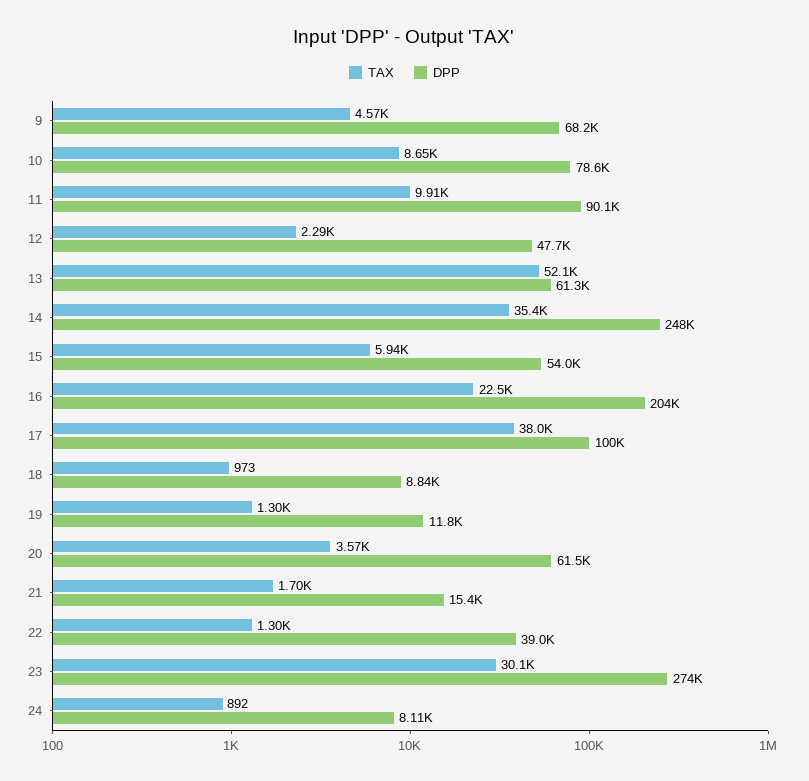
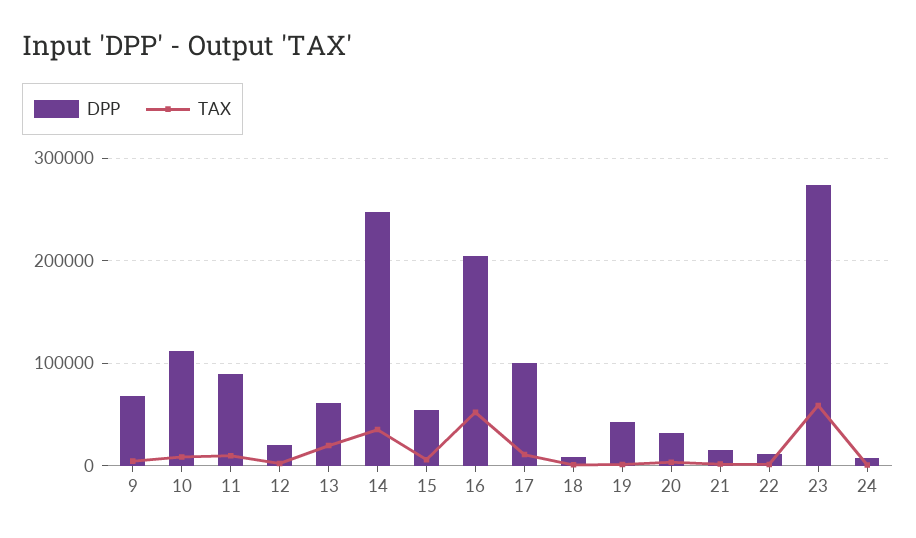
  {
    "TAX": {
      "9": 4570,
      "10": 8650,
      "11": 9910,
      "12": 2290,
-     "13": 52100,
+     "13": 20000,
      "14": 35400,
      "15": 5940,
-     "16": 22500,
+     "16": 50000,
-     "17": 38000,
+     "17": 10000,
      "18": 973,
      "19": 1300,
      "20": 3570,
      "21": 1700,
      "22": 1300,
-     "23": 30100,
+     "23": 60000,
      "24": 892
    },
    "DPP": {
      "9": 68200,
-     "10": 78600,
+     "10": 110000,
      "11": 90100,
-     "12": 47700,
+     "12": 20000,
      "13": 61300,
      "14": 248000,
      "15": 54000,
      "16": 204000,
      "17": 100000,
      "18": 8840,
-     "19": 11800,
+     "19": 40000,
-     "20": 61500,
+     "20": 30000,
      "21": 15400,
-     "22": 39000,
+     "22": 10000,
      "23": 274000,
      "24": 8110
    }
  }

